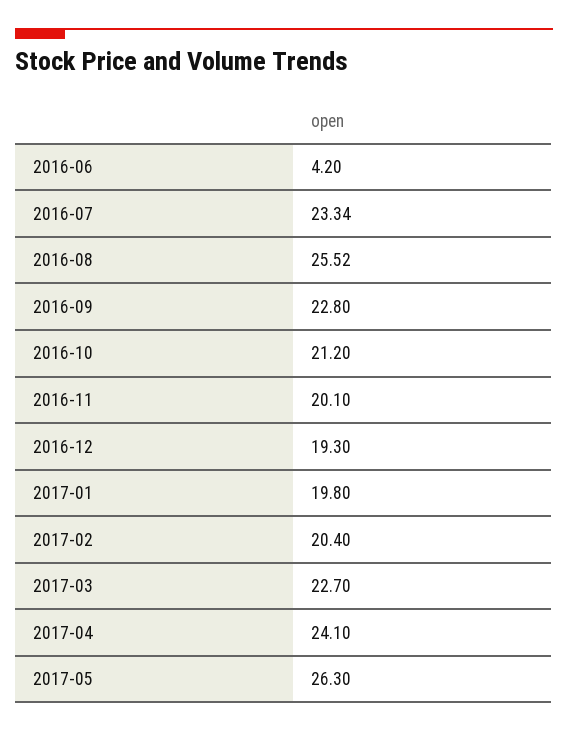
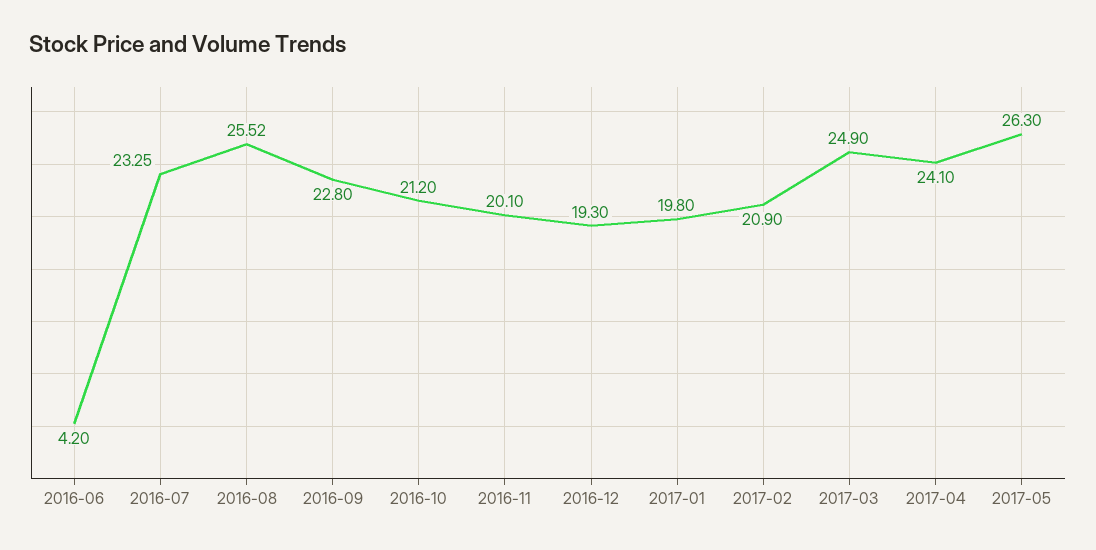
  {
    "2016-06": 4.2,
-   "2016-07": 23.34,
+   "2016-07": 23.25,
    "2016-08": 25.52,
    "2016-09": 22.8,
    "2016-10": 21.2,
    "2016-11": 20.1,
    "2016-12": 19.3,
    "2017-01": 19.8,
-   "2017-02": 20.4,
+   "2017-02": 20.9,
-   "2017-03": 22.7,
+   "2017-03": 24.9,
    "2017-04": 24.1,
    "2017-05": 26.3
  }

